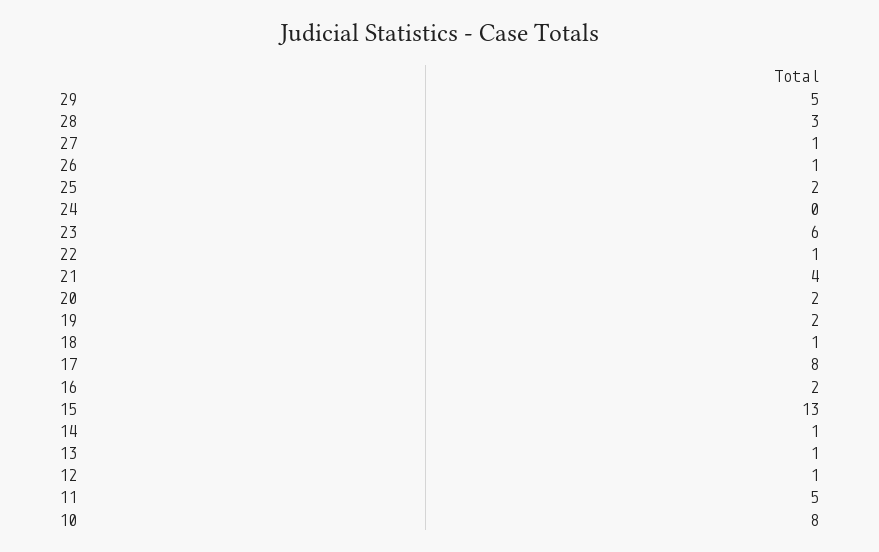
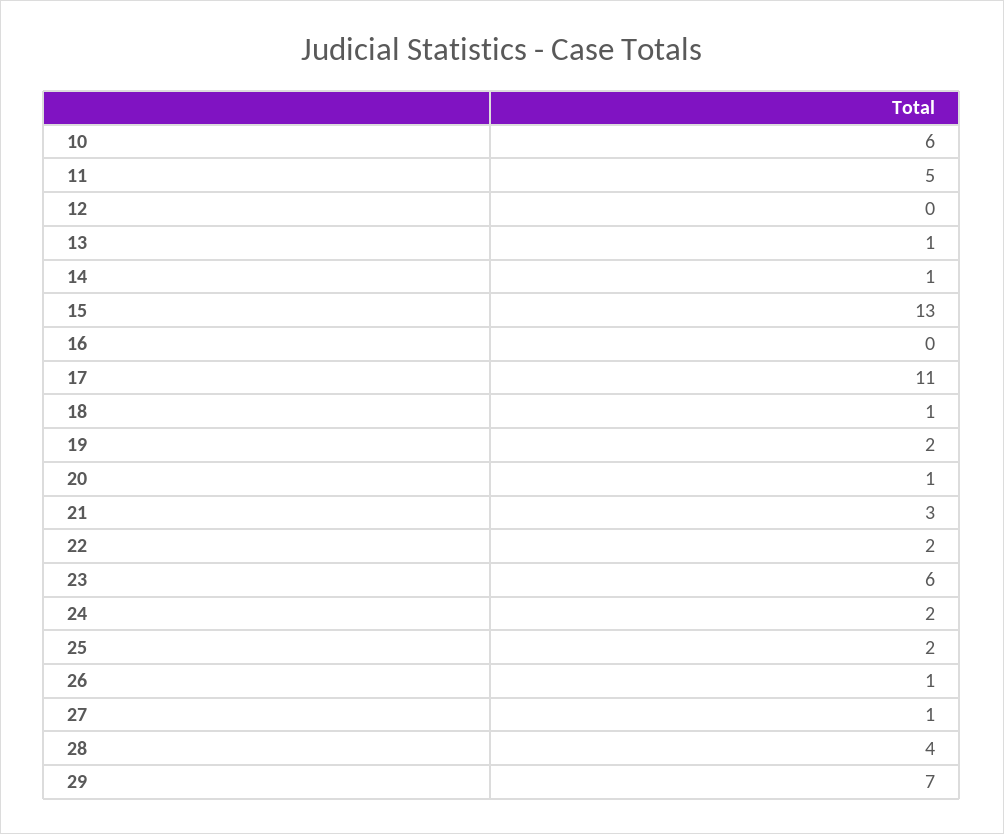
  {
-   "29": 5,
+   "29": 7,
-   "28": 3,
+   "28": 4,
    "27": 1,
    "26": 1,
    "25": 2,
-   "24": 0,
+   "24": 2,
    "23": 6,
-   "22": 1,
+   "22": 2,
-   "21": 4,
+   "21": 3,
-   "20": 2,
+   "20": 1,
    "19": 2,
    "18": 1,
-   "17": 8,
+   "17": 11,
-   "16": 2,
+   "16": 0,
    "15": 13,
    "14": 1,
    "13": 1,
-   "12": 1,
+   "12": 0,
    "11": 5,
-   "10": 8
+   "10": 6
  }

